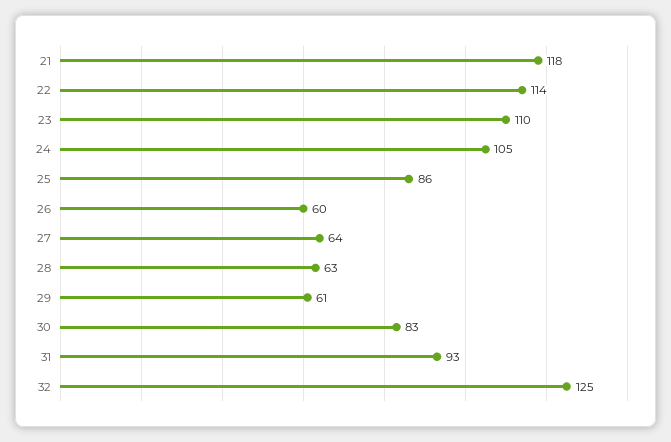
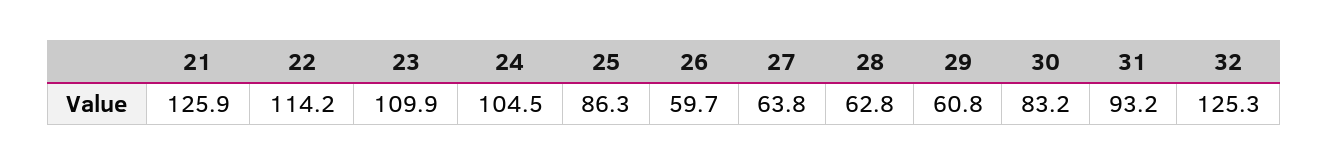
  {
-   "21": 118,
+   "21": 125.9,
    "22": 114.2,
    "23": 109.9,
    "24": 104.5,
    "25": 86.3,
    "26": 59.7,
    "27": 63.8,
    "28": 62.8,
    "29": 60.8,
    "30": 83.2,
    "31": 93.2,
    "32": 125.3
  }

